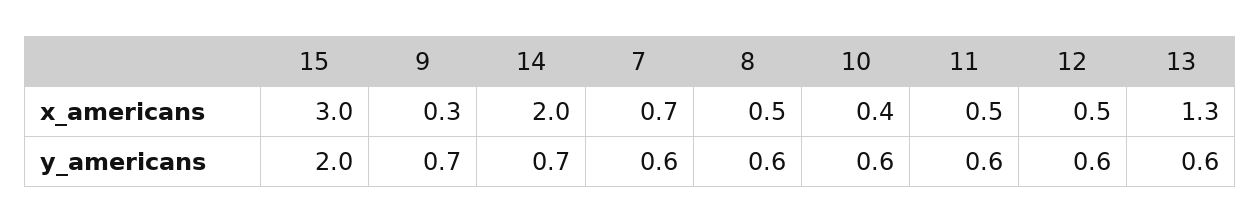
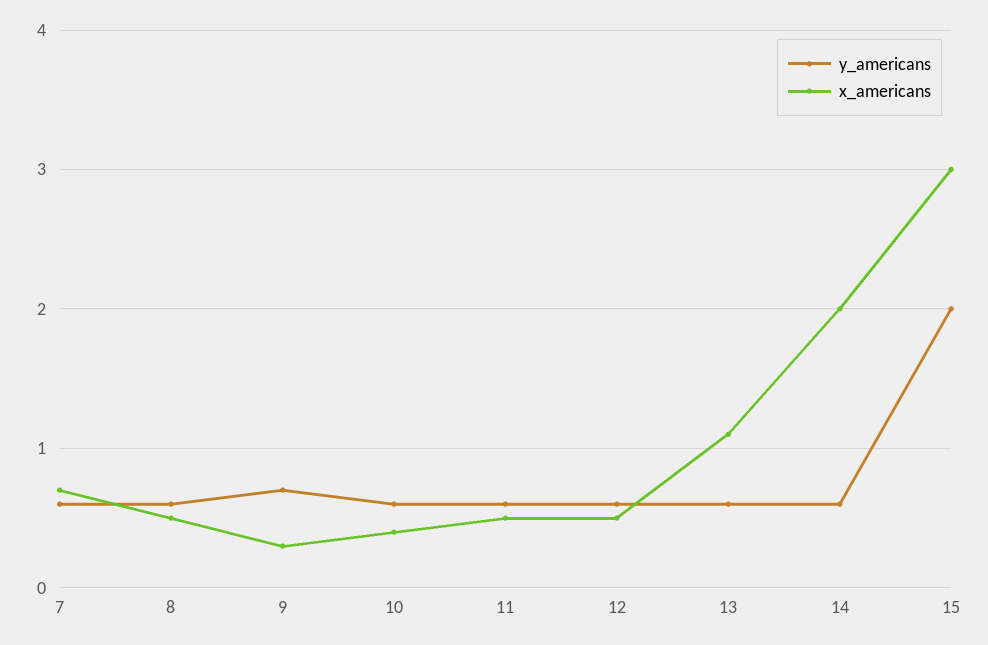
  {
    "x_americans": {
      "15": 3,
      "9": 0.3,
      "14": 2,
      "7": 0.7,
      "8": 0.5,
      "10": 0.4,
      "11": 0.5,
      "12": 0.5,
-     "13": 1.3
+     "13": 1.1
    },
    "y_americans": {
      "15": 2,
      "9": 0.7,
-     "14": 0.7,
+     "14": 0.6,
      "7": 0.6,
      "8": 0.6,
      "10": 0.6,
      "11": 0.6,
      "12": 0.6,
      "13": 0.6
    }
  }

